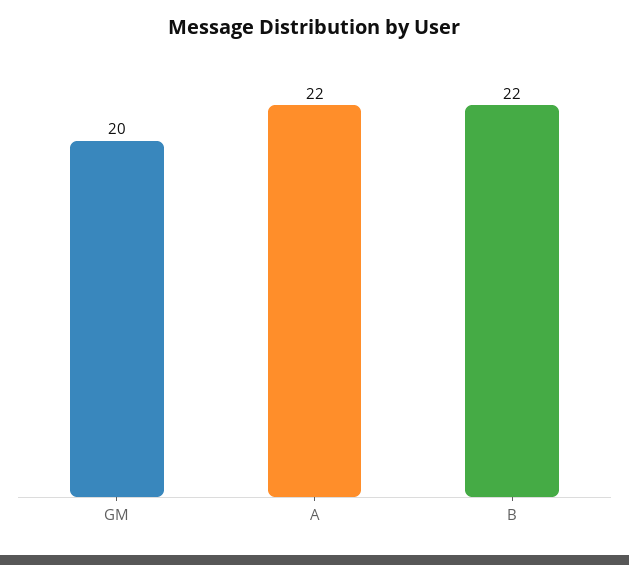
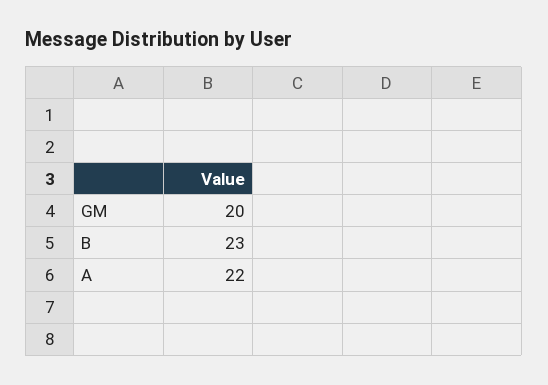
  {
    "GM": 20,
    "A": 22,
-   "B": 22
+   "B": 23
  }

